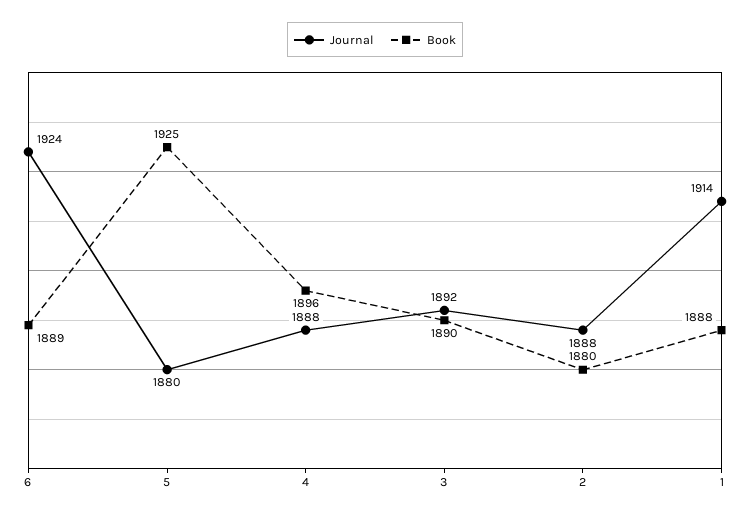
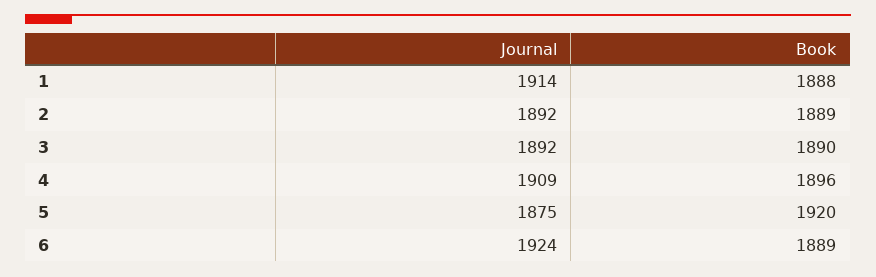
  {
    "Journal": {
      "6": 1924,
-     "5": 1880,
+     "5": 1875,
-     "4": 1888,
+     "4": 1909,
      "3": 1892,
-     "2": 1888,
+     "2": 1892,
      "1": 1914
    },
    "Book": {
      "6": 1889,
-     "5": 1925,
+     "5": 1920,
      "4": 1896,
      "3": 1890,
-     "2": 1880,
+     "2": 1889,
      "1": 1888
    }
  }

